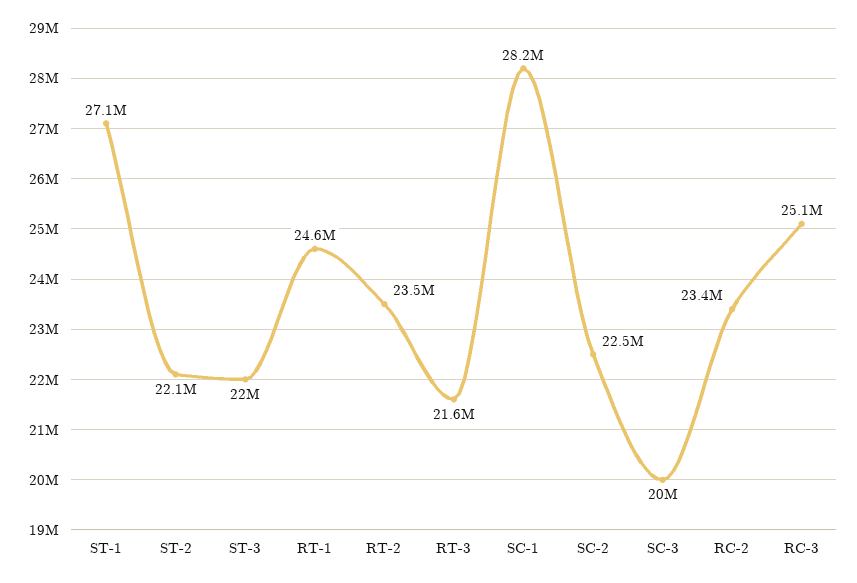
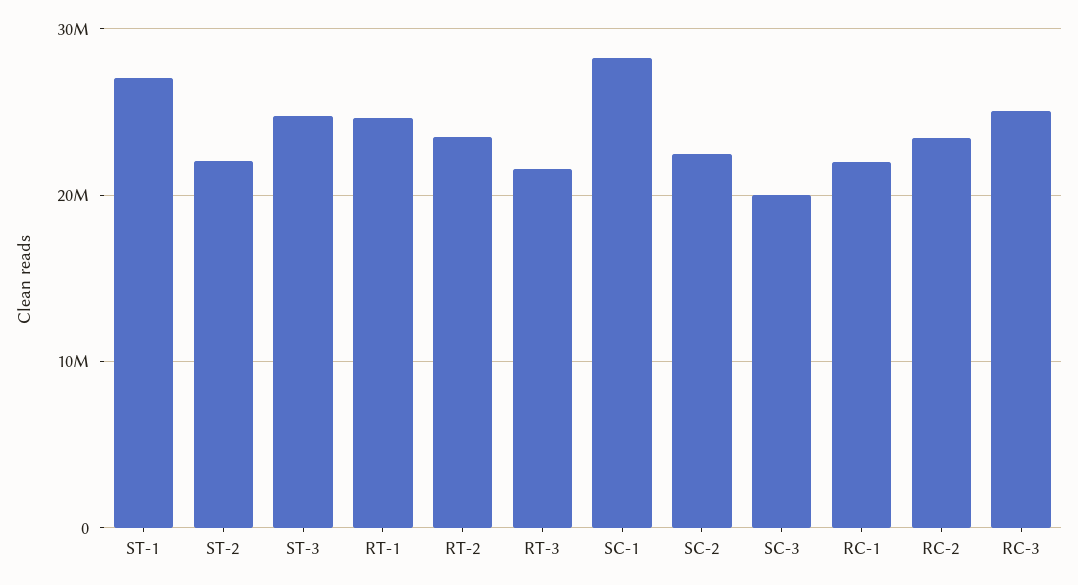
  {
    "ST-1": 27100000,
    "ST-2": 22100000,
-   "ST-3": 22000000,
+   "ST-3": 25000000,
    "RT-1": 24600000,
    "RT-2": 23500000,
    "RT-3": 21600000,
    "SC-1": 28200000,
    "SC-2": 22500000,
    "SC-3": 20000000,
    "RC-2": 23400000,
-   "RC-3": 25100000
+   "RC-3": 25100000,
+   "RC-1": 22000000
  }

